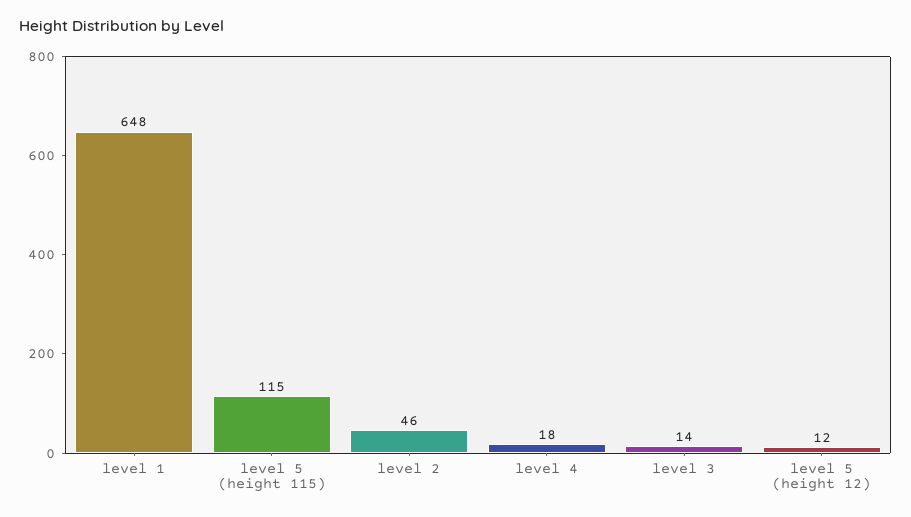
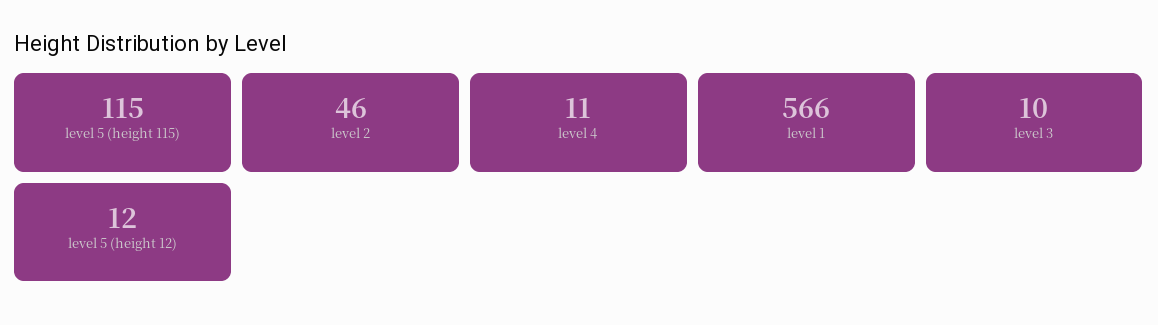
  {
-   "level 1": 648,
+   "level 1": 566,
    "level 5 (height 115)": 115,
    "level 2": 46,
-   "level 4": 18,
+   "level 4": 11,
-   "level 3": 14,
+   "level 3": 10,
    "level 5 (height 12)": 12
  }

